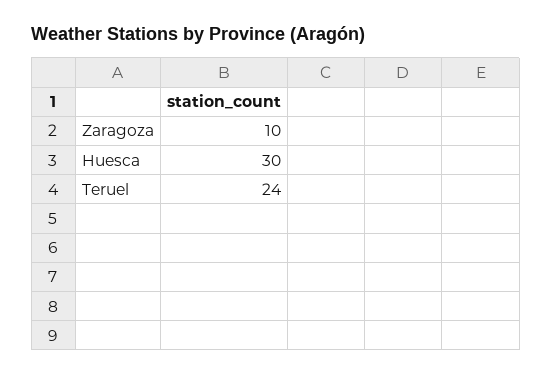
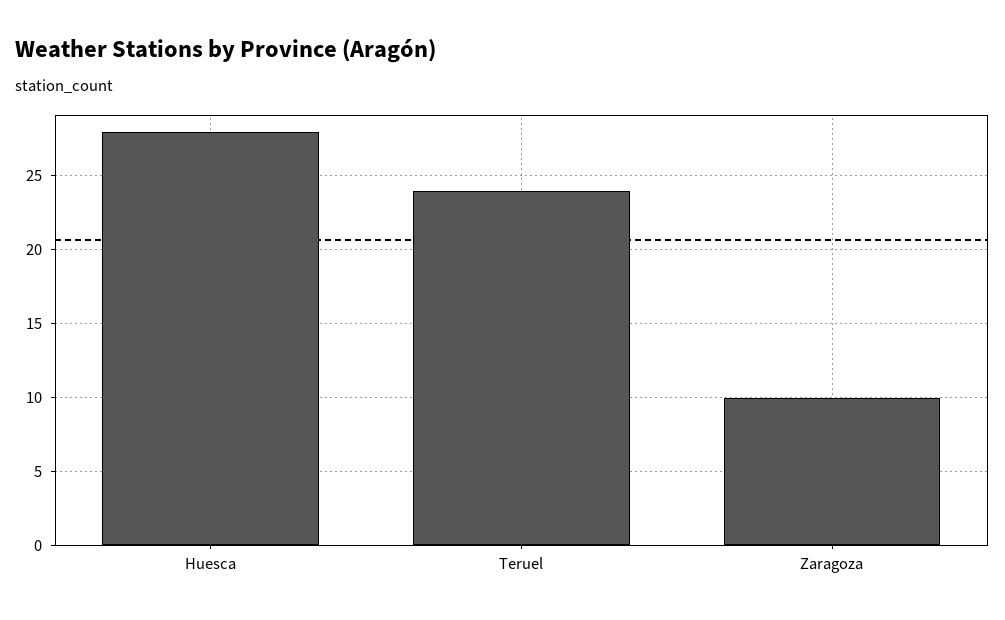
  {
    "Zaragoza": 10,
-   "Huesca": 30,
+   "Huesca": 28,
    "Teruel": 24
  }

